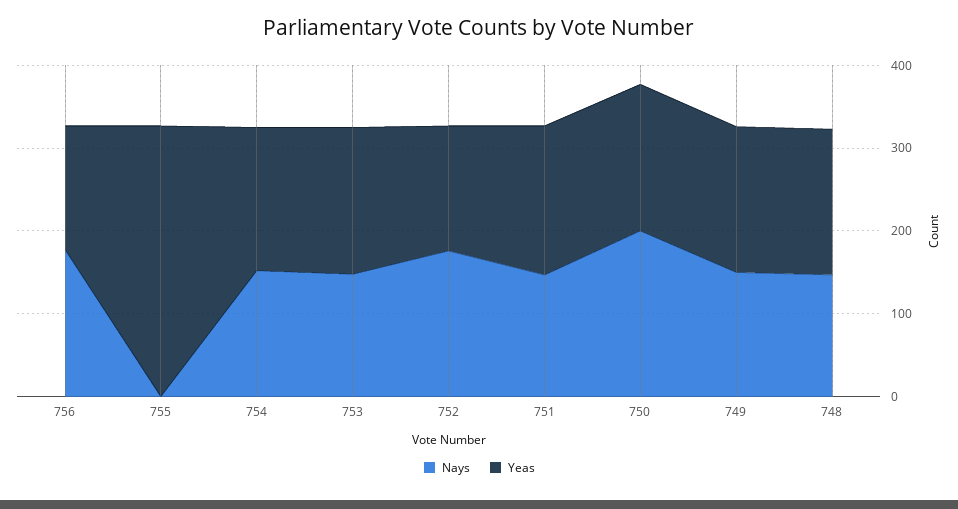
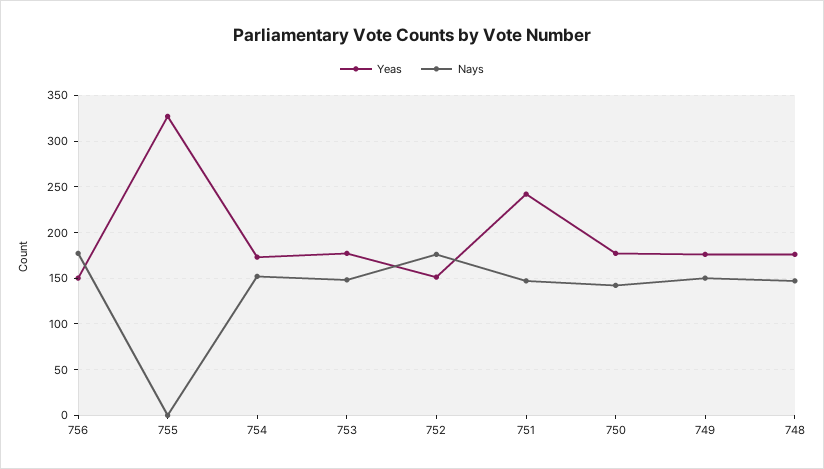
  {
    "Nays": {
      "756": 180,
      "755": 0,
      "754": 150,
      "753": 150,
      "752": 180,
      "751": 150,
-     "750": 200,
+     "750": 140,
      "749": 150,
      "748": 150
    },
    "Yeas": {
      "756": 150,
      "755": 330,
      "754": 170,
      "753": 180,
      "752": 150,
-     "751": 180,
+     "751": 240,
      "750": 180,
      "749": 180,
      "748": 180
    }
  }

